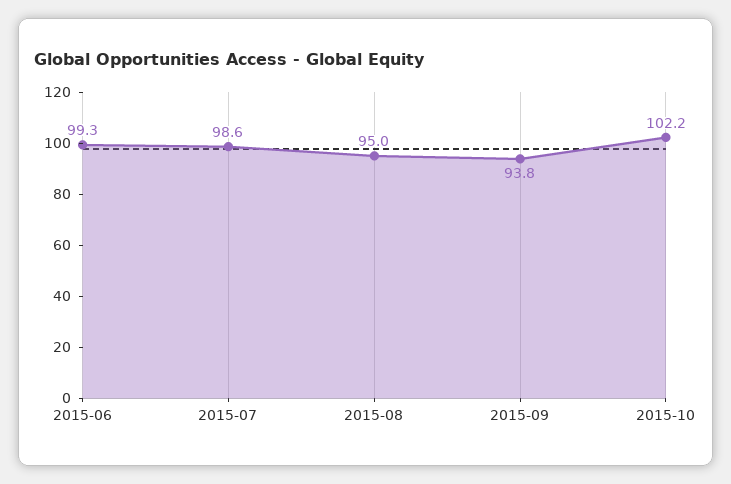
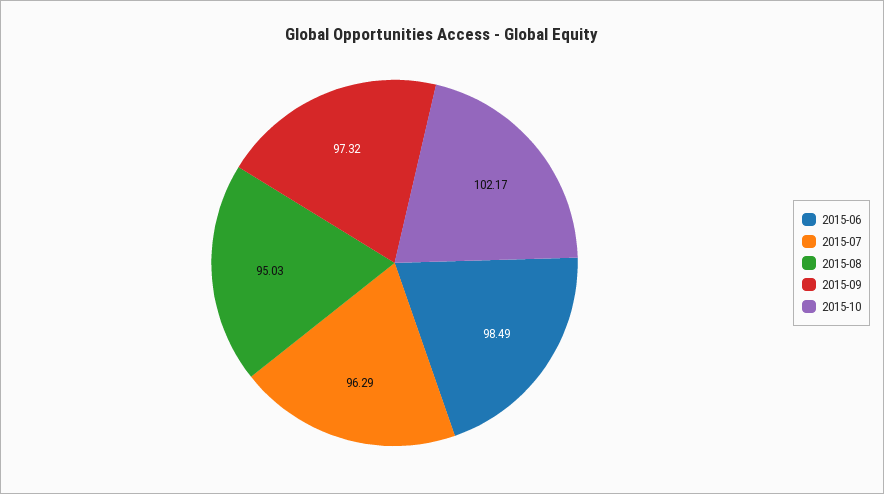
  {
-   "2015-06": 99.3,
+   "2015-06": 98.49,
-   "2015-07": 98.6,
+   "2015-07": 96.29,
    "2015-08": 95.03,
-   "2015-09": 93.8,
+   "2015-09": 97.32,
    "2015-10": 102.17
  }

